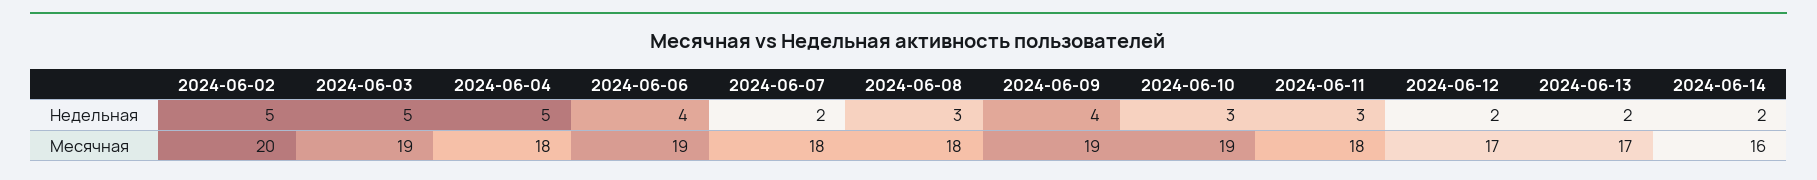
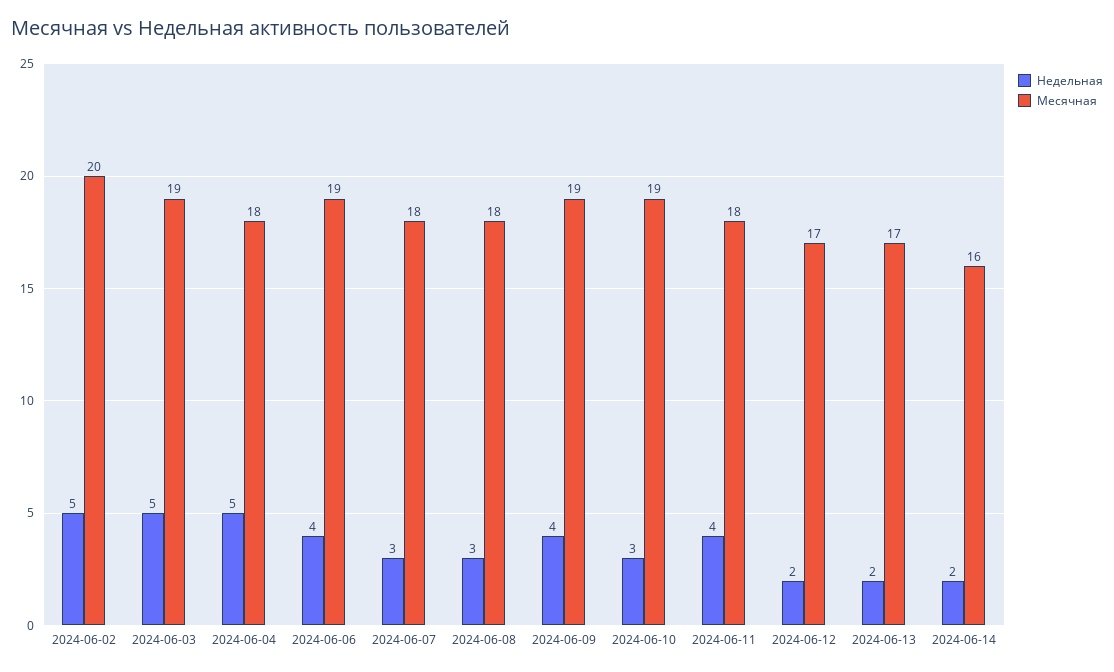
  {
    "Недельная": {
      "2024-06-02": 5,
      "2024-06-03": 5,
      "2024-06-04": 5,
      "2024-06-06": 4,
-     "2024-06-07": 2,
+     "2024-06-07": 3,
      "2024-06-08": 3,
      "2024-06-09": 4,
      "2024-06-10": 3,
-     "2024-06-11": 3,
+     "2024-06-11": 4,
      "2024-06-12": 2,
      "2024-06-13": 2,
      "2024-06-14": 2
    },
    "Месячная": {
      "2024-06-02": 20,
      "2024-06-03": 19,
      "2024-06-04": 18,
      "2024-06-06": 19,
      "2024-06-07": 18,
      "2024-06-08": 18,
      "2024-06-09": 19,
      "2024-06-10": 19,
      "2024-06-11": 18,
      "2024-06-12": 17,
      "2024-06-13": 17,
      "2024-06-14": 16
    }
  }

